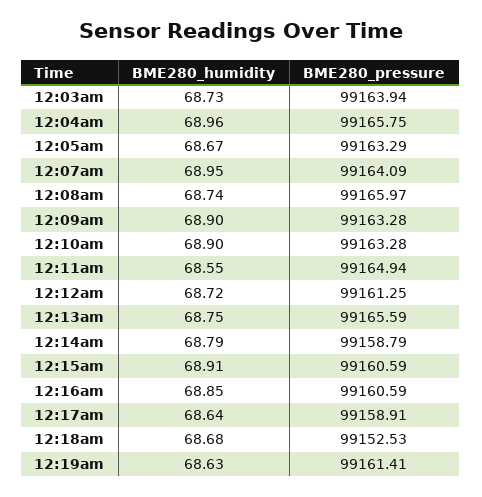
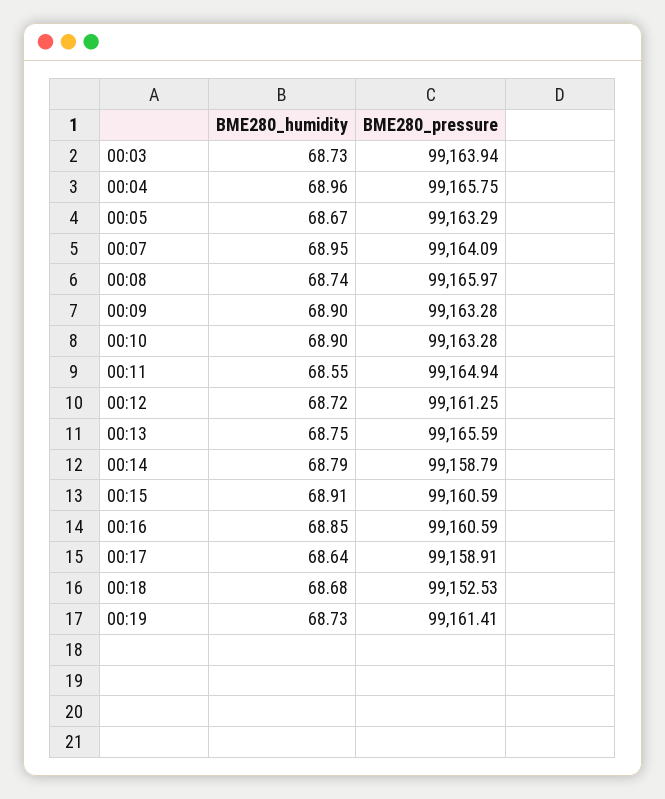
  {
    "BME280_humidity": {
      "12:03am": 68.73,
      "12:04am": 68.96,
      "12:05am": 68.67,
      "12:07am": 68.95,
      "12:08am": 68.74,
      "12:09am": 68.9,
      "12:10am": 68.9,
      "12:11am": 68.55,
      "12:12am": 68.72,
      "12:13am": 68.75,
      "12:14am": 68.79,
      "12:15am": 68.91,
      "12:16am": 68.85,
      "12:17am": 68.64,
      "12:18am": 68.68,
-     "12:19am": 68.63
+     "12:19am": 68.73
    },
    "BME280_pressure": {
      "12:03am": 99163.94,
      "12:04am": 99165.75,
      "12:05am": 99163.29,
      "12:07am": 99164.09,
      "12:08am": 99165.97,
      "12:09am": 99163.28,
      "12:10am": 99163.28,
      "12:11am": 99164.94,
      "12:12am": 99161.25,
      "12:13am": 99165.59,
      "12:14am": 99158.79,
      "12:15am": 99160.59,
      "12:16am": 99160.59,
      "12:17am": 99158.91,
      "12:18am": 99152.53,
      "12:19am": 99161.41
    }
  }

